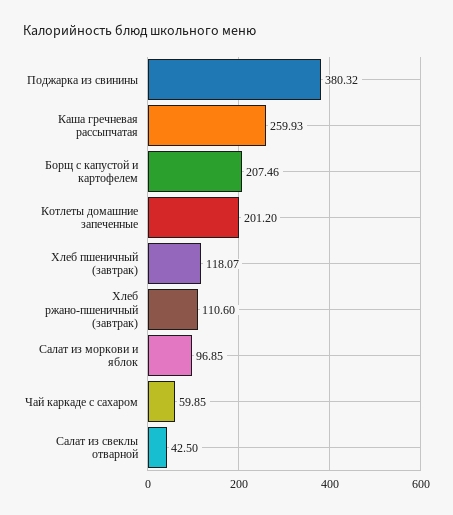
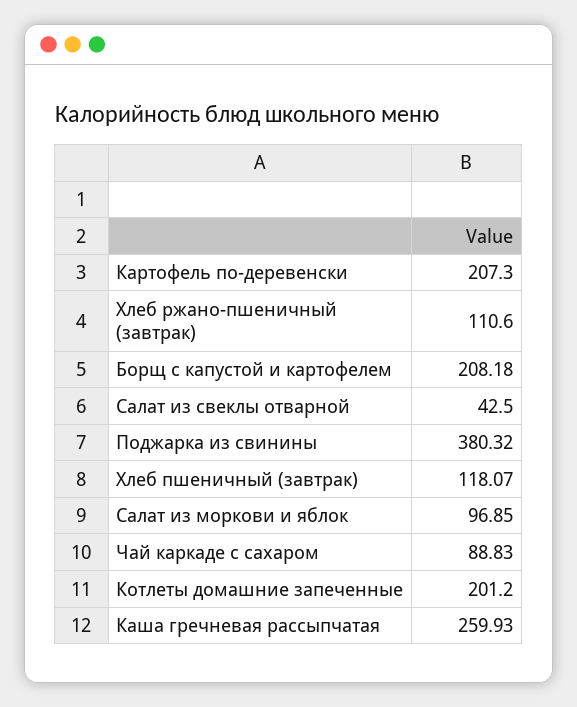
  {
    "Поджарка из свинины": 380.32,
    "Каша гречневая рассыпчатая": 259.93,
-   "Борщ с капустой и картофелем": 207.46,
+   "Борщ с капустой и картофелем": 208.18,
    "Котлеты домашние запеченные": 201.2,
    "Хлеб пшеничный (завтрак)": 118.07,
    "Хлеб ржано-пшеничный (завтрак)": 110.6,
    "Салат из моркови и яблок": 96.85,
-   "Чай каркаде с сахаром": 59.85,
+   "Чай каркаде с сахаром": 88.83,
-   "Салат из свеклы отварной": 42.5
+   "Салат из свеклы отварной": 42.5,
+   "Картофель по-деревенски": 207.3
  }

